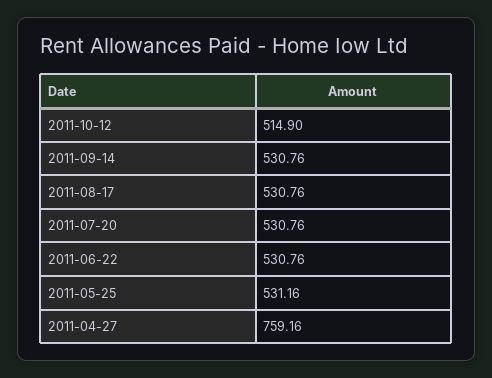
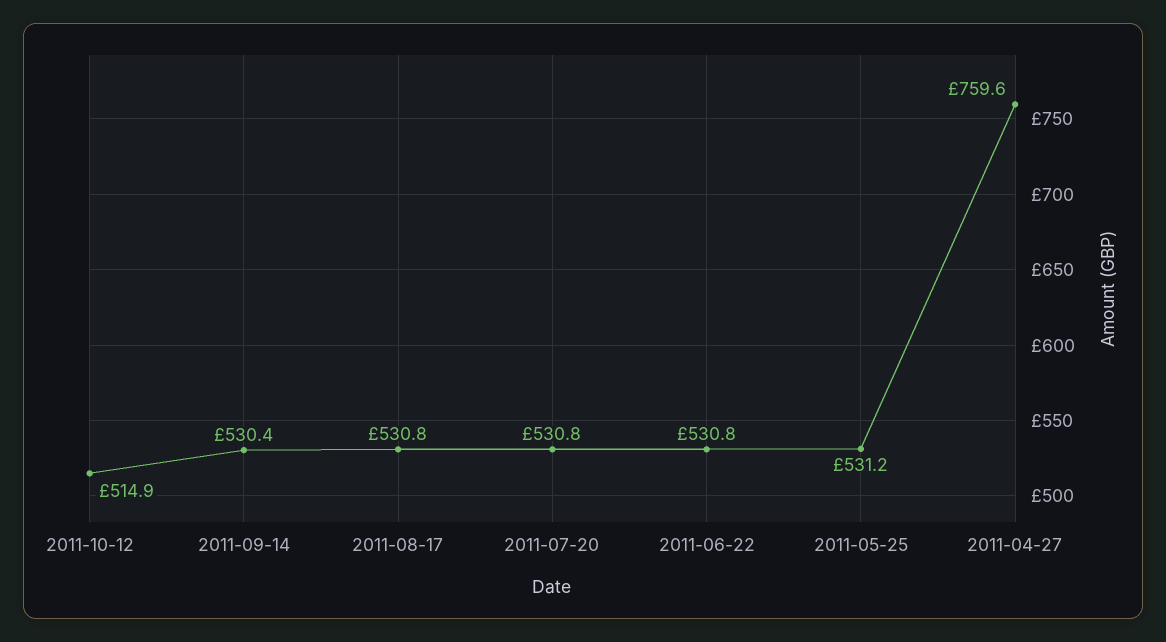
  {
    "2011-10-12": 514.9,
-   "2011-09-14": 530.76,
+   "2011-09-14": 530.4,
    "2011-08-17": 530.76,
    "2011-07-20": 530.76,
    "2011-06-22": 530.76,
    "2011-05-25": 531.16,
-   "2011-04-27": 759.16
+   "2011-04-27": 759.6
  }

